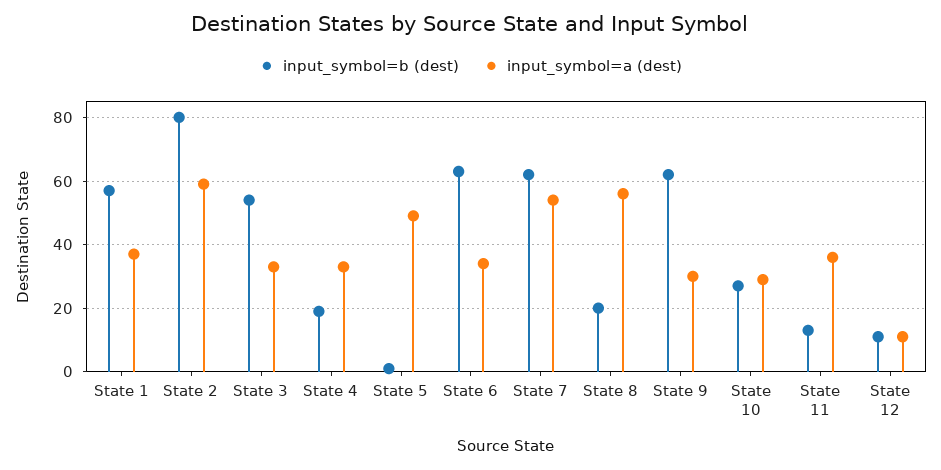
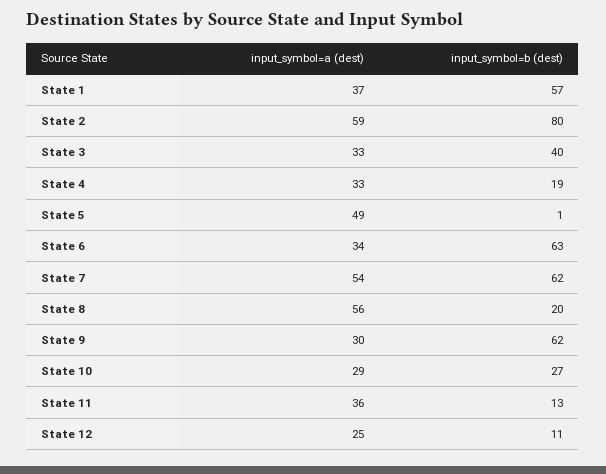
  {
    "input_symbol=b (dest)": {
      "State 1": 57,
      "State 2": 80,
-     "State 3": 55,
+     "State 3": 40,
      "State 4": 19,
      "State 5": 1,
      "State 6": 63,
      "State 7": 62,
      "State 8": 20,
      "State 9": 62,
      "State 10": 27,
      "State 11": 13,
      "State 12": 11
    },
    "input_symbol=a (dest)": {
      "State 1": 37,
      "State 2": 59,
      "State 3": 33,
      "State 4": 33,
      "State 5": 49,
      "State 6": 34,
      "State 7": 54,
      "State 8": 56,
      "State 9": 30,
      "State 10": 29,
      "State 11": 36,
-     "State 12": 10
+     "State 12": 25
    }
  }

